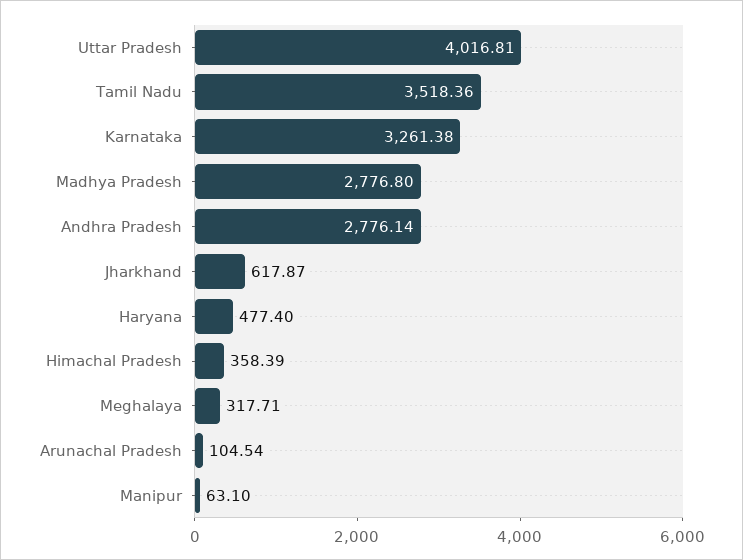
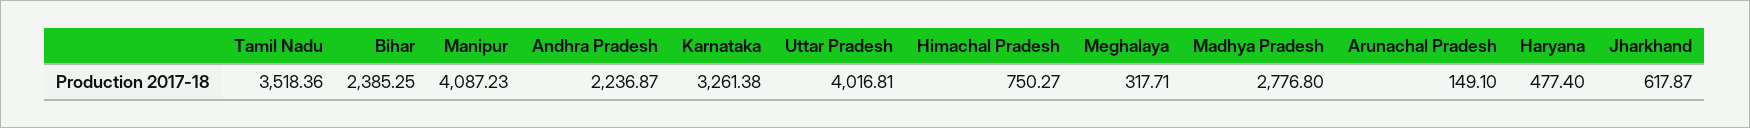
  {
    "Uttar Pradesh": 4016.81,
    "Tamil Nadu": 3518.36,
    "Karnataka": 3261.38,
    "Madhya Pradesh": 2776.8,
-   "Andhra Pradesh": 2776.14,
+   "Andhra Pradesh": 2236.87,
    "Jharkhand": 617.87,
    "Haryana": 477.4,
-   "Himachal Pradesh": 358.39,
+   "Himachal Pradesh": 750.27,
    "Meghalaya": 317.71,
-   "Arunachal Pradesh": 104.54,
+   "Arunachal Pradesh": 149.1,
-   "Manipur": 63.1
+   "Manipur": 4087.23,
+   "Bihar": 2385.25
  }

